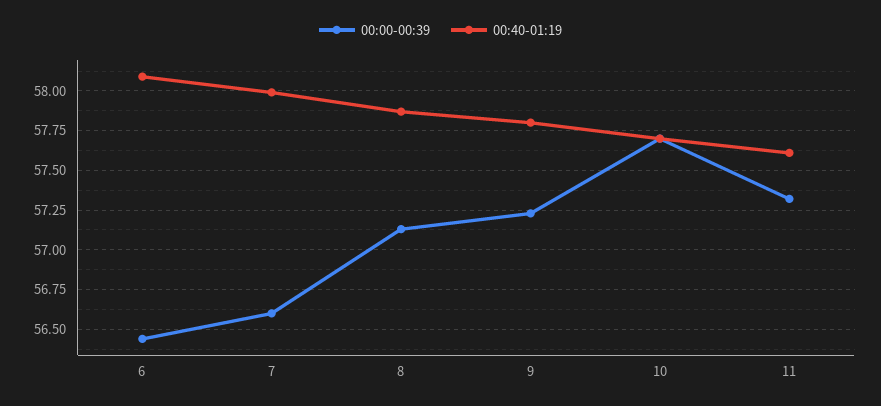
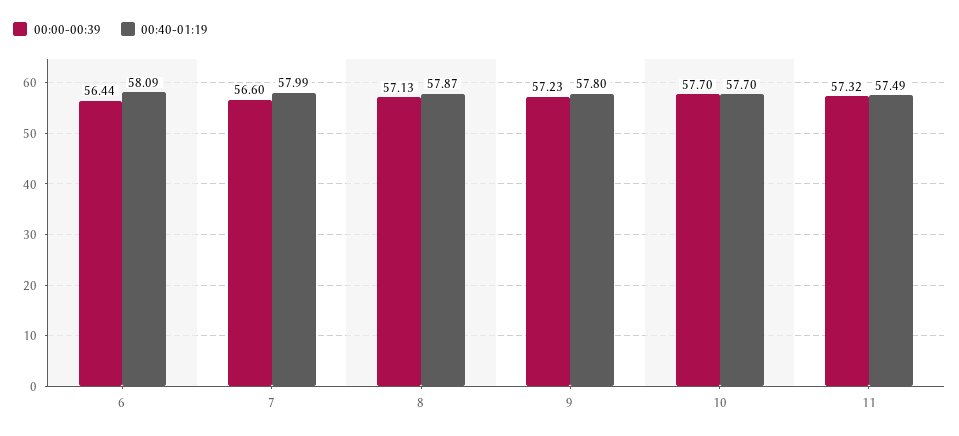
  {
    "00:00-00:39": {
      "6": 56.44,
      "7": 56.6,
      "8": 57.13,
      "9": 57.23,
      "10": 57.7,
      "11": 57.32
    },
    "00:40-01:19": {
      "6": 58.09,
      "7": 57.99,
      "8": 57.87,
      "9": 57.8,
      "10": 57.7,
-     "11": 57.6
+     "11": 57.49
    }
  }

